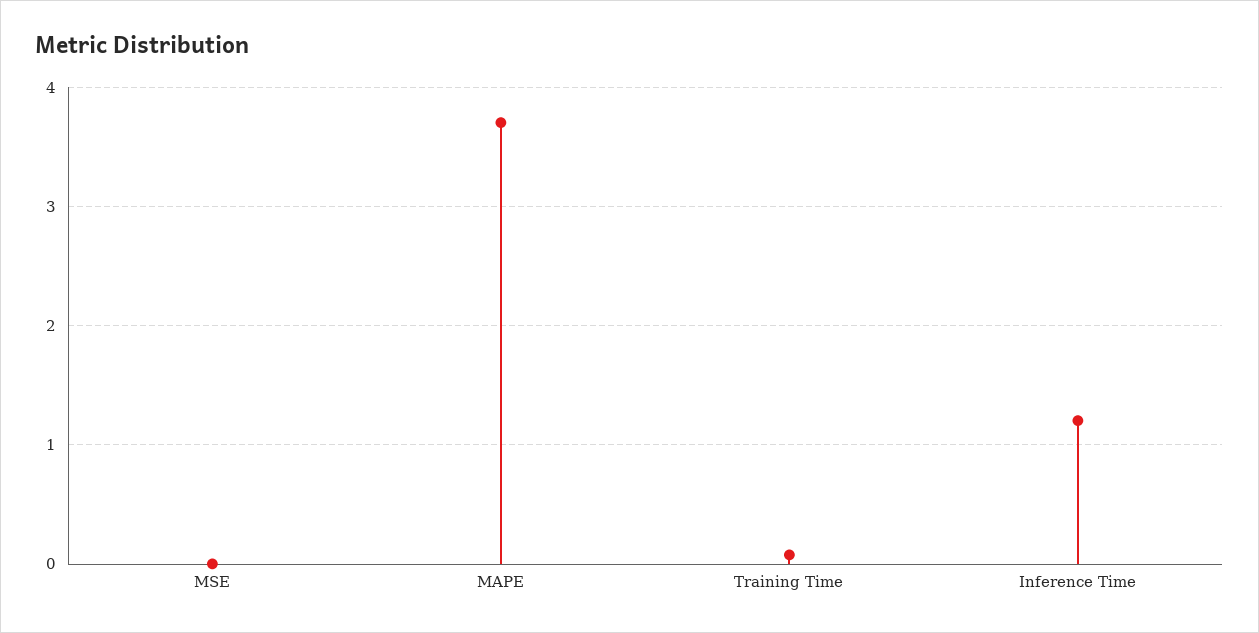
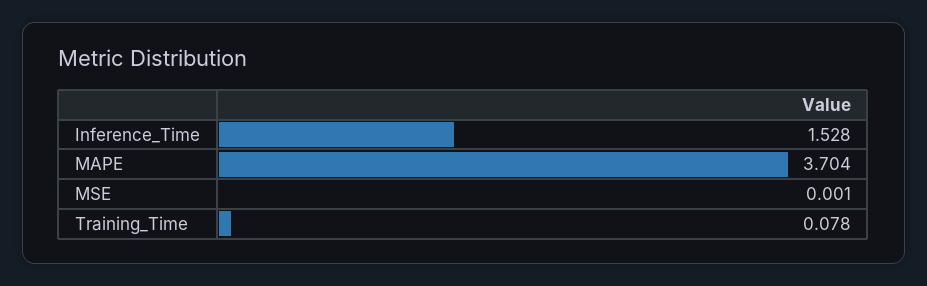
  {
    "MSE": 0.001,
    "MAPE": 3.704,
    "Training Time": 0.078,
-   "Inference Time": 1.2
+   "Inference Time": 1.528
  }

